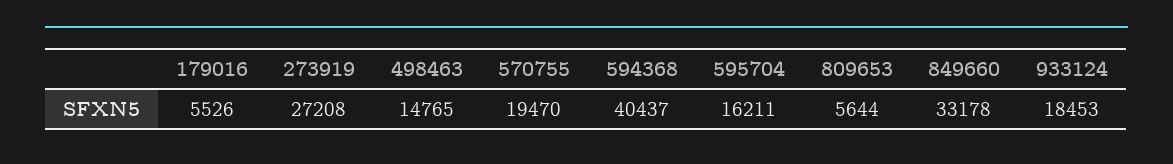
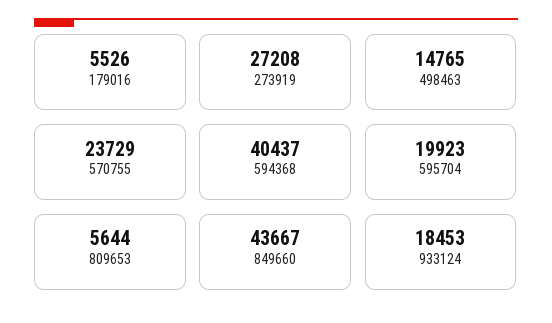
  {
    "179016": 5526,
    "273919": 27208,
    "498463": 14765,
-   "570755": 19470,
+   "570755": 23729,
    "594368": 40437,
-   "595704": 16211,
+   "595704": 19923,
    "809653": 5644,
-   "849660": 33178,
+   "849660": 43667,
    "933124": 18453
  }

